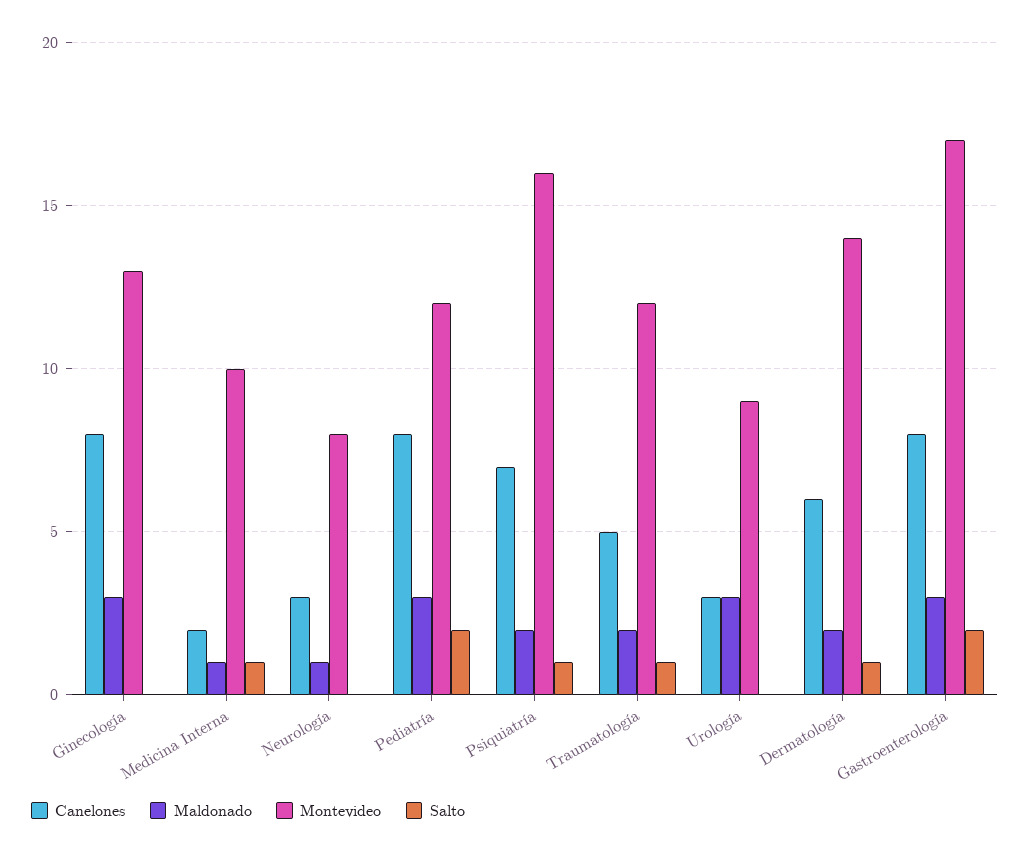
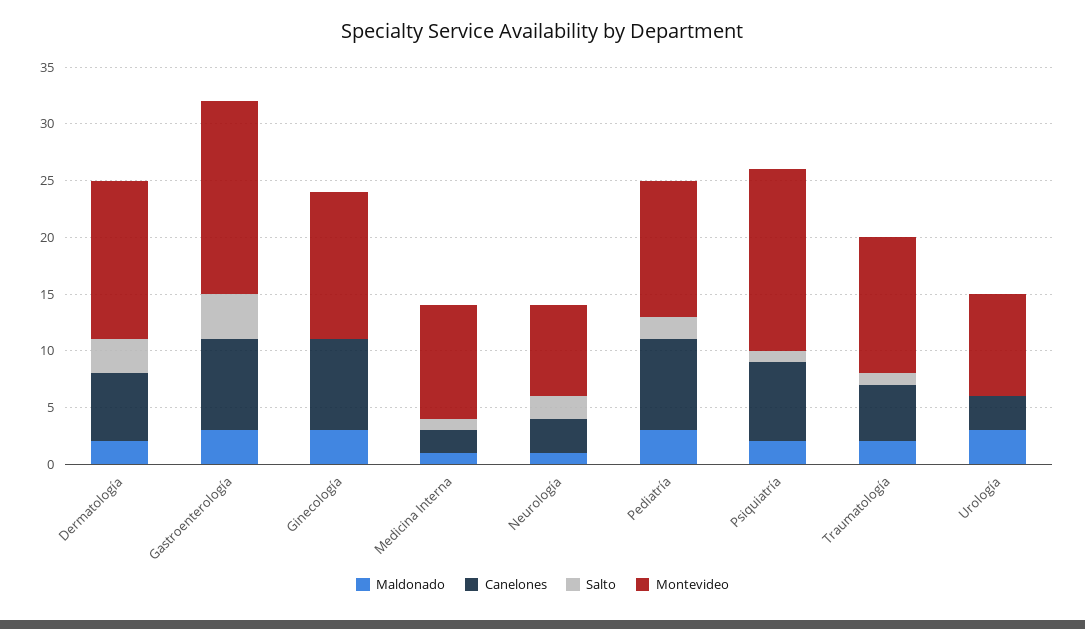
  {
    "Canelones": {
      "Ginecología": 8,
      "Medicina Interna": 2,
      "Neurología": 3,
      "Pediatría": 8,
      "Psiquiatría": 7,
      "Traumatología": 5,
      "Urología": 3,
      "Dermatología": 6,
      "Gastroenterología": 8
    },
    "Maldonado": {
      "Ginecología": 3,
      "Medicina Interna": 1,
      "Neurología": 1,
      "Pediatría": 3,
      "Psiquiatría": 2,
      "Traumatología": 2,
      "Urología": 3,
      "Dermatología": 2,
      "Gastroenterología": 3
    },
    "Montevideo": {
      "Ginecología": 13,
      "Medicina Interna": 10,
      "Neurología": 8,
      "Pediatría": 12,
      "Psiquiatría": 16,
      "Traumatología": 12,
      "Urología": 9,
      "Dermatología": 14,
      "Gastroenterología": 17
    },
    "Salto": {
      "Ginecología": 0,
      "Medicina Interna": 1,
-     "Neurología": 0,
+     "Neurología": 2,
      "Pediatría": 2,
      "Psiquiatría": 1,
      "Traumatología": 1,
      "Urología": 0,
-     "Dermatología": 1,
+     "Dermatología": 3,
-     "Gastroenterología": 2
+     "Gastroenterología": 4
    }
  }

